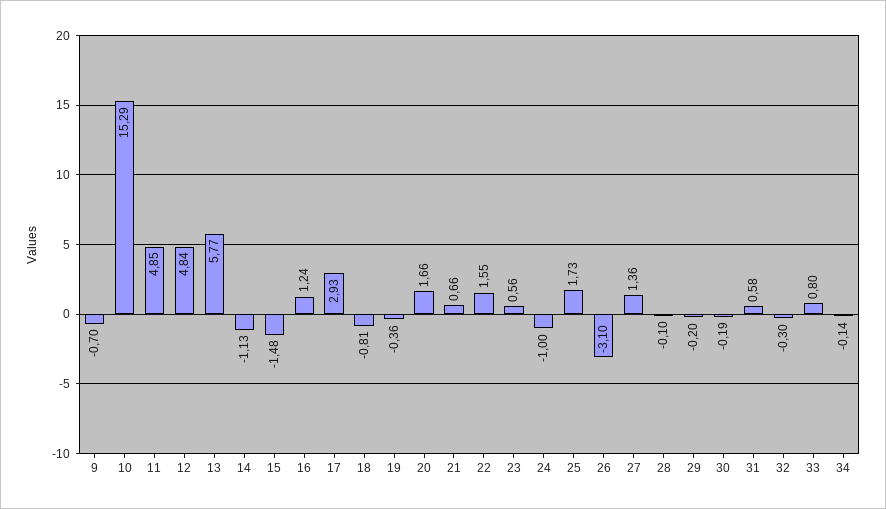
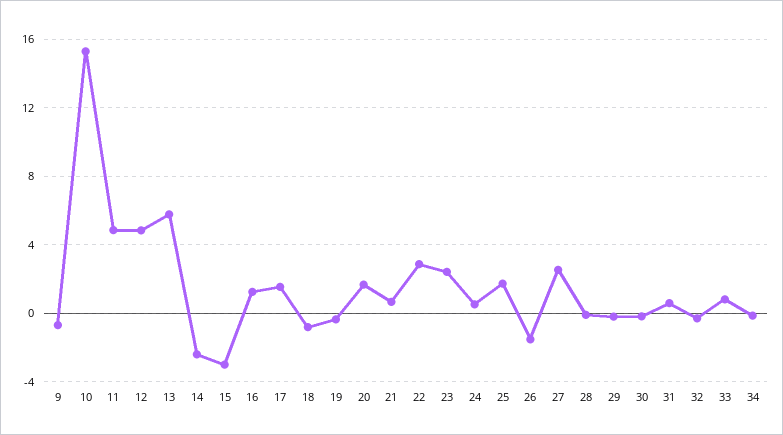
  {
    "9": -0.7,
    "10": 15.29,
    "11": 4.85,
    "12": 4.84,
    "13": 5.77,
-   "14": -1.13,
+   "14": -2.5,
-   "15": -1.48,
+   "15": -3,
    "16": 1.24,
-   "17": 2.93,
+   "17": 1.5,
    "18": -0.81,
    "19": -0.36,
    "20": 1.66,
    "21": 0.66,
-   "22": 1.55,
+   "22": 3,
-   "23": 0.56,
+   "23": 2.5,
-   "24": -1,
+   "24": 0.5,
    "25": 1.73,
-   "26": -3.1,
+   "26": -1.5,
-   "27": 1.36,
+   "27": 2.5,
    "28": -0.1,
    "29": -0.2,
    "30": -0.19,
    "31": 0.58,
    "32": -0.3,
    "33": 0.8,
    "34": -0.14
  }

